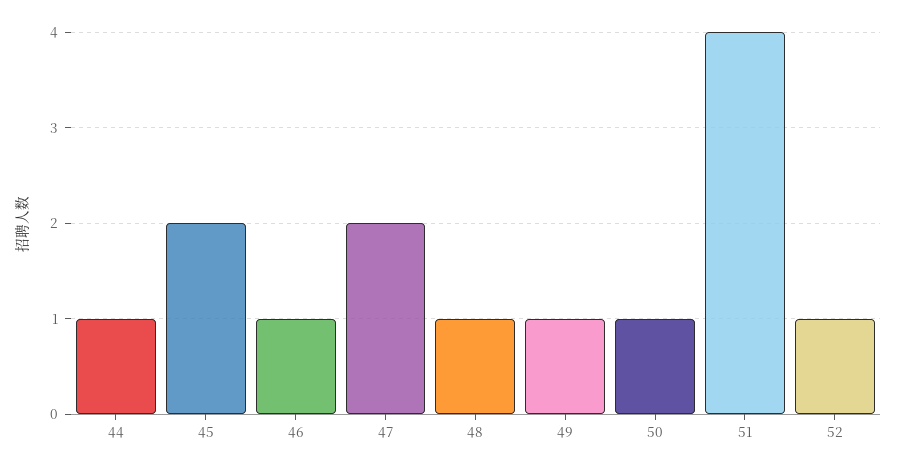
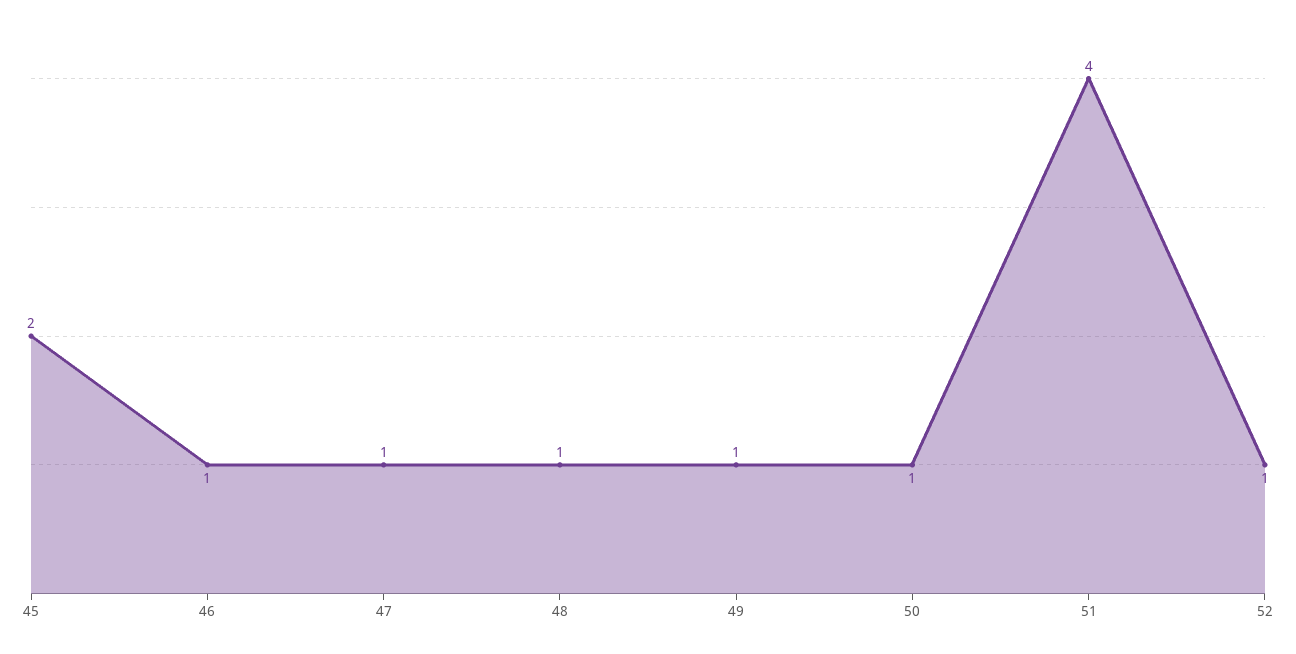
  {
-   "44": 1,
    "45": 2,
    "46": 1,
-   "47": 2,
+   "47": 1,
    "48": 1,
    "49": 1,
    "50": 1,
    "51": 4,
    "52": 1
  }

